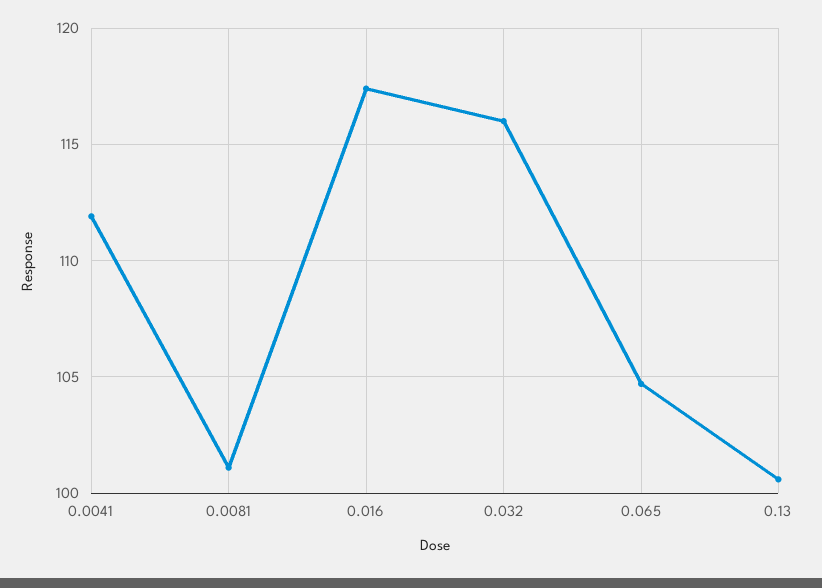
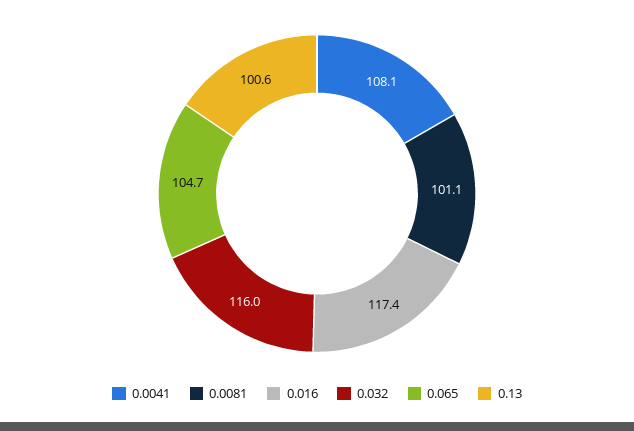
  {
-   "0.0041": 112,
+   "0.0041": 108.1,
    "0.0081": 101.1,
    "0.016": 117.4,
    "0.032": 116,
    "0.065": 104.7,
    "0.13": 100.6
  }

